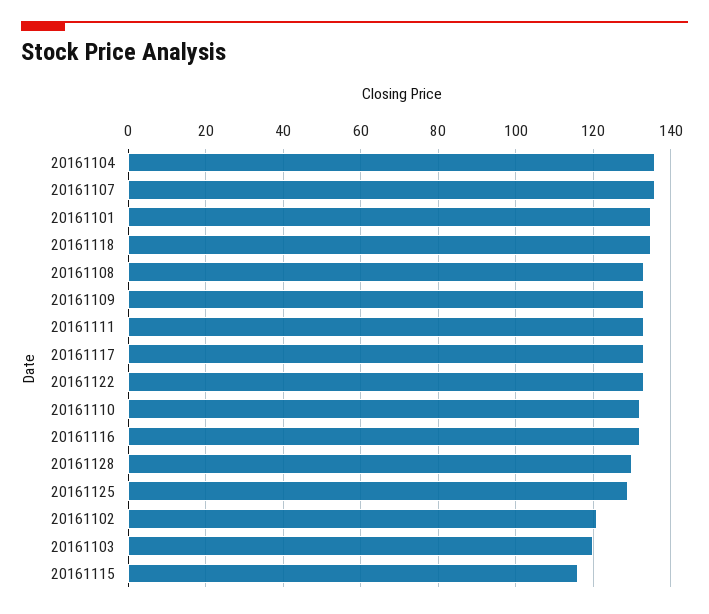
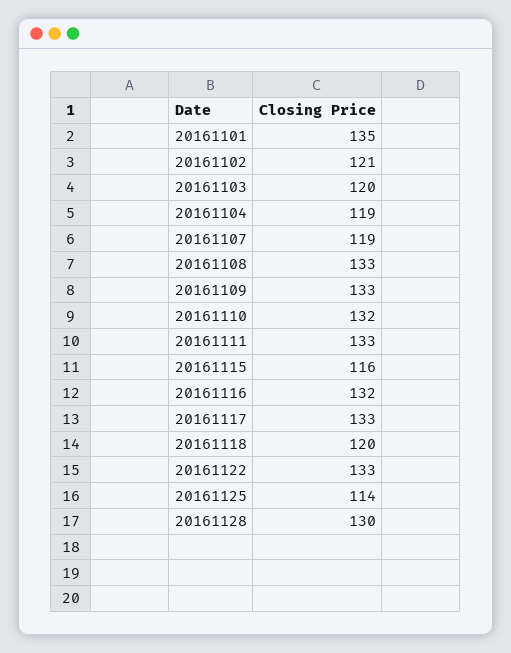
  {
-   "20161104": 135,
+   "20161104": 119,
-   "20161107": 135,
+   "20161107": 119,
    "20161101": 135,
-   "20161118": 135,
+   "20161118": 120,
    "20161108": 133,
    "20161109": 133,
    "20161111": 133,
    "20161117": 133,
    "20161122": 133,
    "20161110": 132,
    "20161116": 132,
    "20161128": 130,
-   "20161125": 130,
+   "20161125": 114,
    "20161102": 121,
    "20161103": 120,
    "20161115": 116
  }

